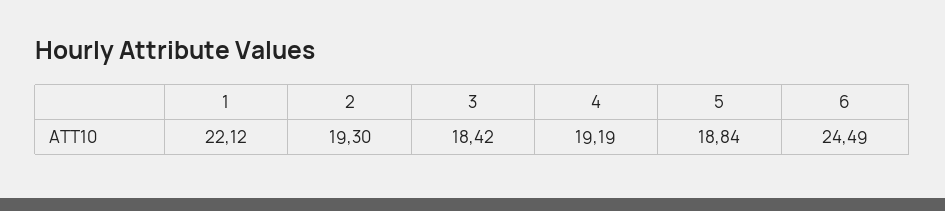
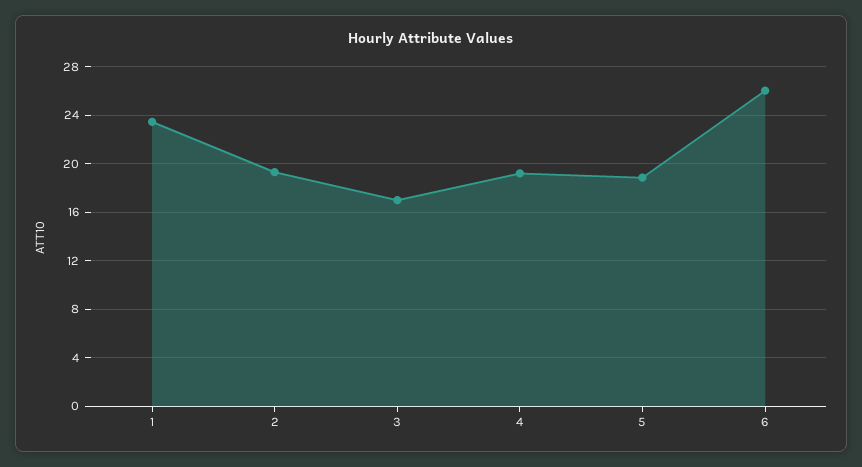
  {
-   "1": 22.12,
+   "1": 23.5,
    "2": 19.3,
-   "3": 18.42,
+   "3": 17,
    "4": 19.19,
    "5": 18.84,
-   "6": 24.49
+   "6": 26
  }

